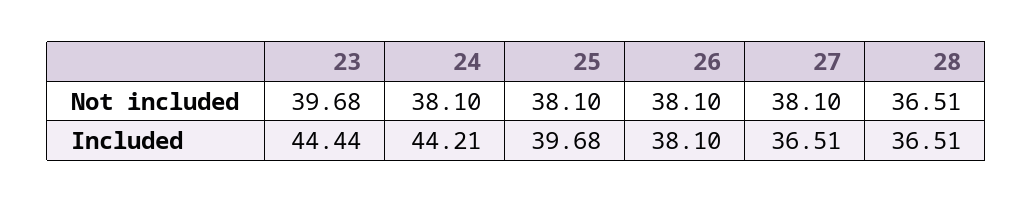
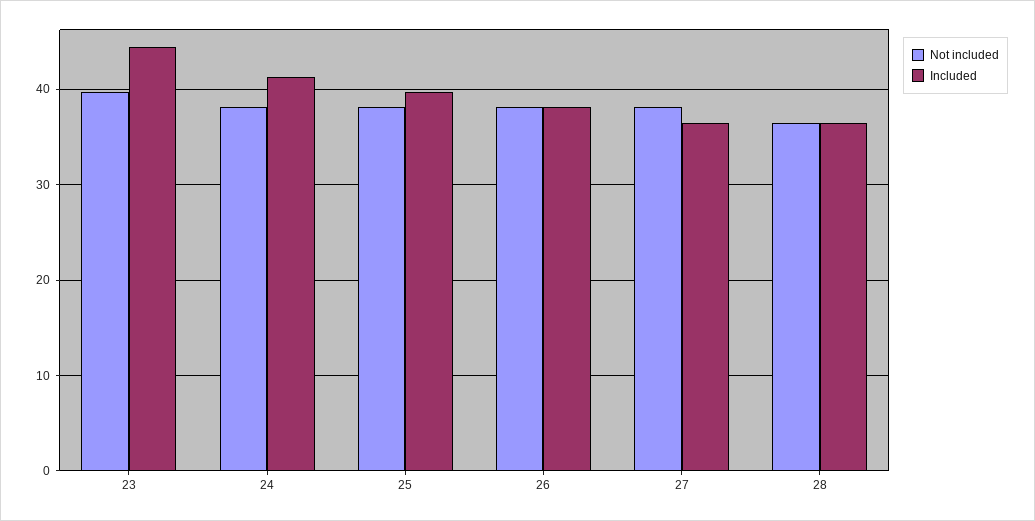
  {
    "Not included": {
      "23": 39.68,
      "24": 38.1,
      "25": 38.1,
      "26": 38.1,
      "27": 38.1,
      "28": 36.51
    },
    "Included": {
      "23": 44.44,
-     "24": 44.21,
+     "24": 41,
      "25": 39.68,
      "26": 38.1,
      "27": 36.51,
      "28": 36.51
    }
  }

